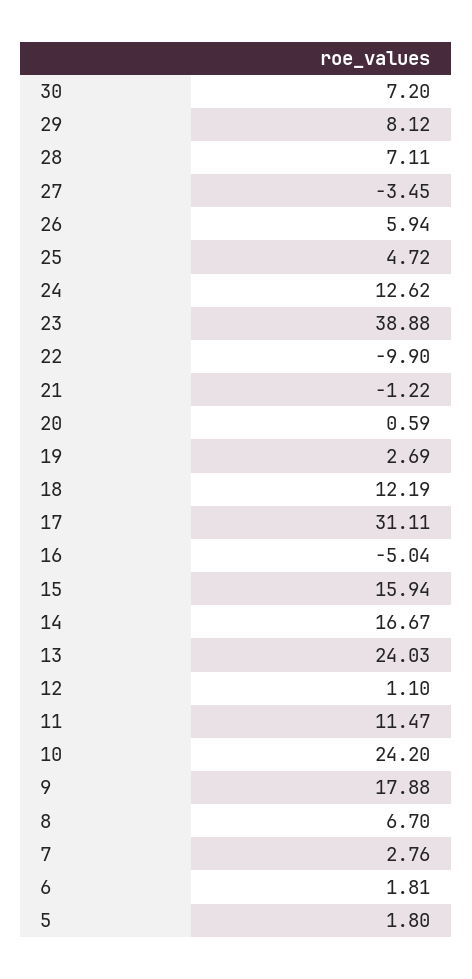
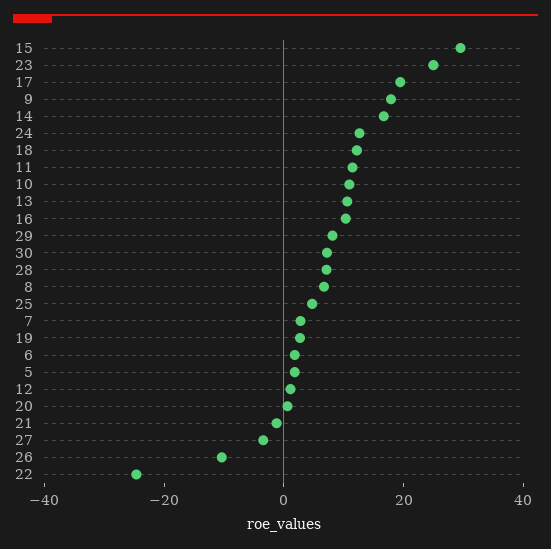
  {
    "30": 7.2,
    "29": 8.12,
    "28": 7.11,
    "27": -3.45,
-   "26": 5.94,
+   "26": -10,
    "25": 4.72,
    "24": 12.62,
-   "23": 38.88,
+   "23": 25,
-   "22": -9.9,
+   "22": -25,
    "21": -1.22,
    "20": 0.59,
    "19": 2.69,
    "18": 12.19,
-   "17": 31.11,
+   "17": 20,
-   "16": -5.04,
+   "16": 10,
-   "15": 15.94,
+   "15": 30,
    "14": 16.67,
-   "13": 24.03,
+   "13": 10,
    "12": 1.1,
    "11": 11.47,
-   "10": 24.2,
+   "10": 10,
    "9": 17.88,
    "8": 6.7,
    "7": 2.76,
    "6": 1.81,
    "5": 1.8
  }

